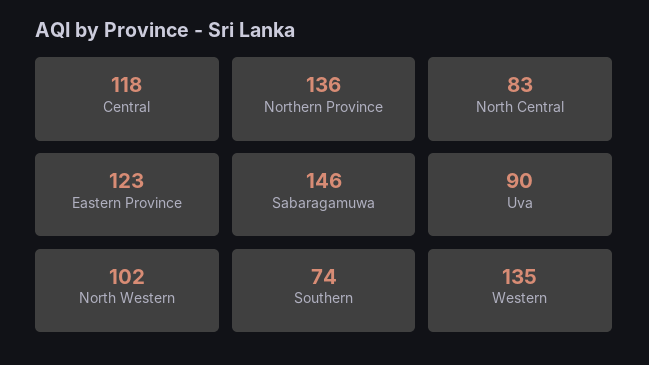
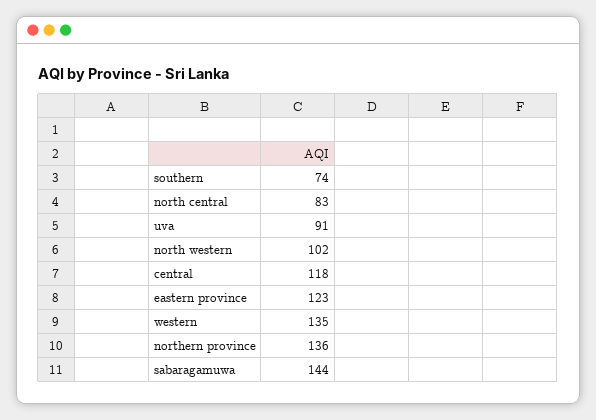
  {
    "Central": 118,
    "Northern Province": 136,
    "North Central": 83,
    "Eastern Province": 123,
-   "Sabaragamuwa": 146,
+   "Sabaragamuwa": 144,
-   "Uva": 90,
+   "Uva": 91,
    "North Western": 102,
    "Southern": 74,
    "Western": 135
  }

